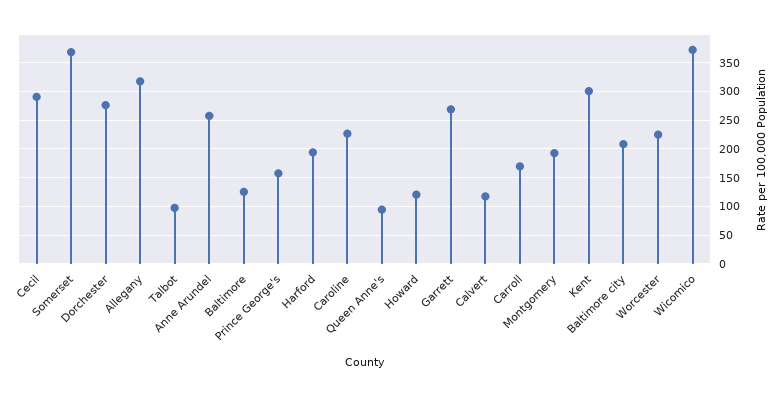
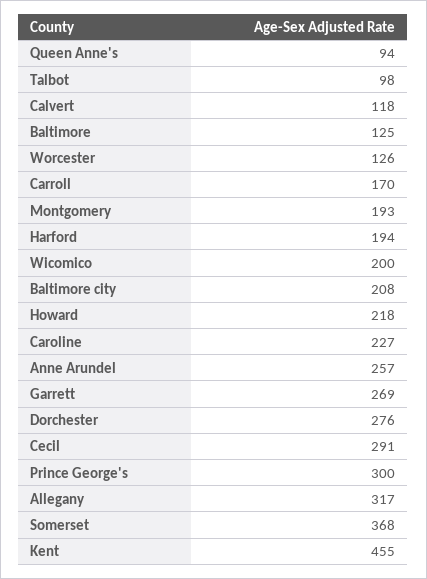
  {
    "Cecil": 291,
    "Somerset": 368,
    "Dorchester": 276,
    "Allegany": 317,
    "Talbot": 98,
    "Anne Arundel": 257,
    "Baltimore": 125,
-   "Prince George's": 150,
+   "Prince George's": 300,
    "Harford": 194,
    "Caroline": 227,
    "Queen Anne's": 94,
-   "Howard": 125,
+   "Howard": 218,
    "Garrett": 269,
    "Calvert": 118,
    "Carroll": 170,
    "Montgomery": 193,
-   "Kent": 300,
+   "Kent": 455,
    "Baltimore city": 208,
-   "Worcester": 225,
+   "Worcester": 126,
-   "Wicomico": 375
+   "Wicomico": 200
  }

